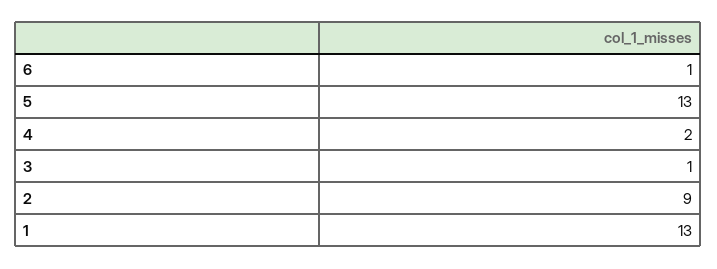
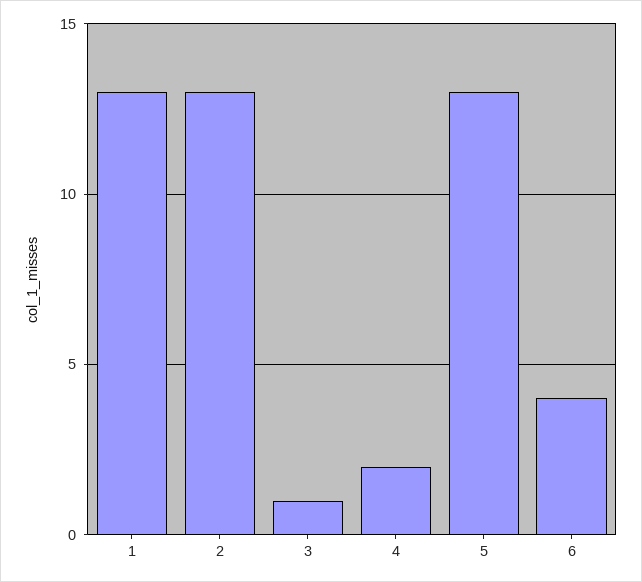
  {
-   "6": 1,
+   "6": 4,
    "5": 13,
    "4": 2,
    "3": 1,
-   "2": 9,
+   "2": 13,
    "1": 13
  }

